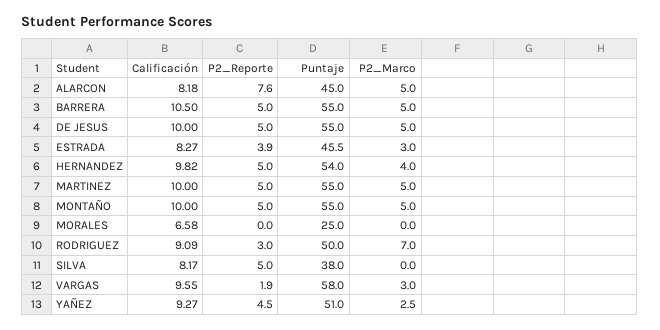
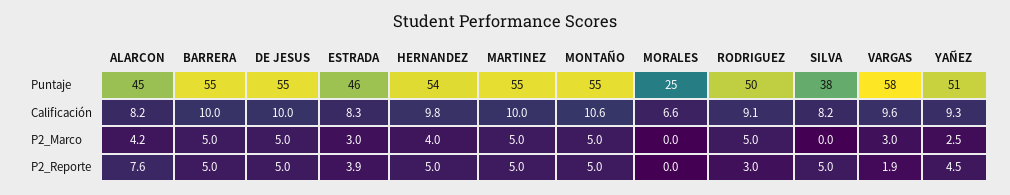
  {
    "Calificación": {
      "ALARCON": 8.18,
-     "BARRERA": 10.5,
+     "BARRERA": 10,
      "DE JESUS": 10,
      "ESTRADA": 8.27,
      "HERNANDEZ": 9.82,
      "MARTINEZ": 10,
-     "MONTAÑO": 10,
+     "MONTAÑO": 10.6,
      "MORALES": 6.58,
      "RODRIGUEZ": 9.09,
      "SILVA": 8.17,
      "VARGAS": 9.55,
      "YAÑEZ": 9.27
    },
    "P2_Reporte": {
      "ALARCON": 7.6,
      "BARRERA": 5,
      "DE JESUS": 5,
      "ESTRADA": 3.9,
      "HERNANDEZ": 5,
      "MARTINEZ": 5,
      "MONTAÑO": 5,
      "MORALES": 0,
      "RODRIGUEZ": 3,
      "SILVA": 5,
      "VARGAS": 1.9,
      "YAÑEZ": 4.5
    },
    "Puntaje": {
      "ALARCON": 45,
      "BARRERA": 55,
      "DE JESUS": 55,
      "ESTRADA": 45.5,
      "HERNANDEZ": 54,
      "MARTINEZ": 55,
      "MONTAÑO": 55,
      "MORALES": 25,
      "RODRIGUEZ": 50,
      "SILVA": 38,
      "VARGAS": 58,
      "YAÑEZ": 51
    },
    "P2_Marco": {
-     "ALARCON": 5,
+     "ALARCON": 4.2,
      "BARRERA": 5,
      "DE JESUS": 5,
      "ESTRADA": 3,
      "HERNANDEZ": 4,
      "MARTINEZ": 5,
      "MONTAÑO": 5,
      "MORALES": 0,
-     "RODRIGUEZ": 7,
+     "RODRIGUEZ": 5,
      "SILVA": 0,
      "VARGAS": 3,
      "YAÑEZ": 2.5
    }
  }

